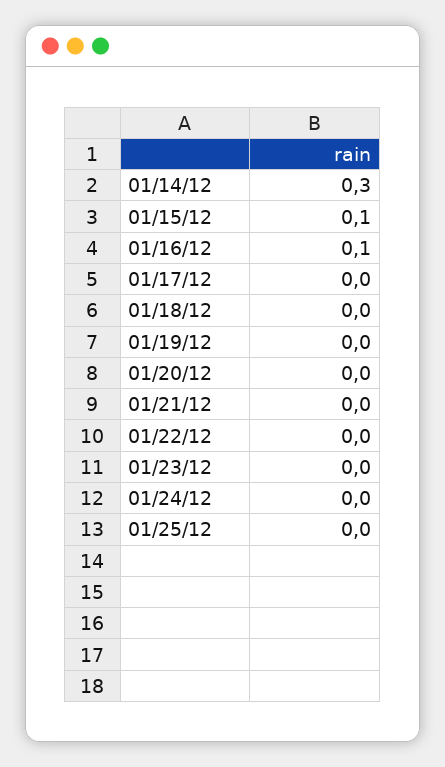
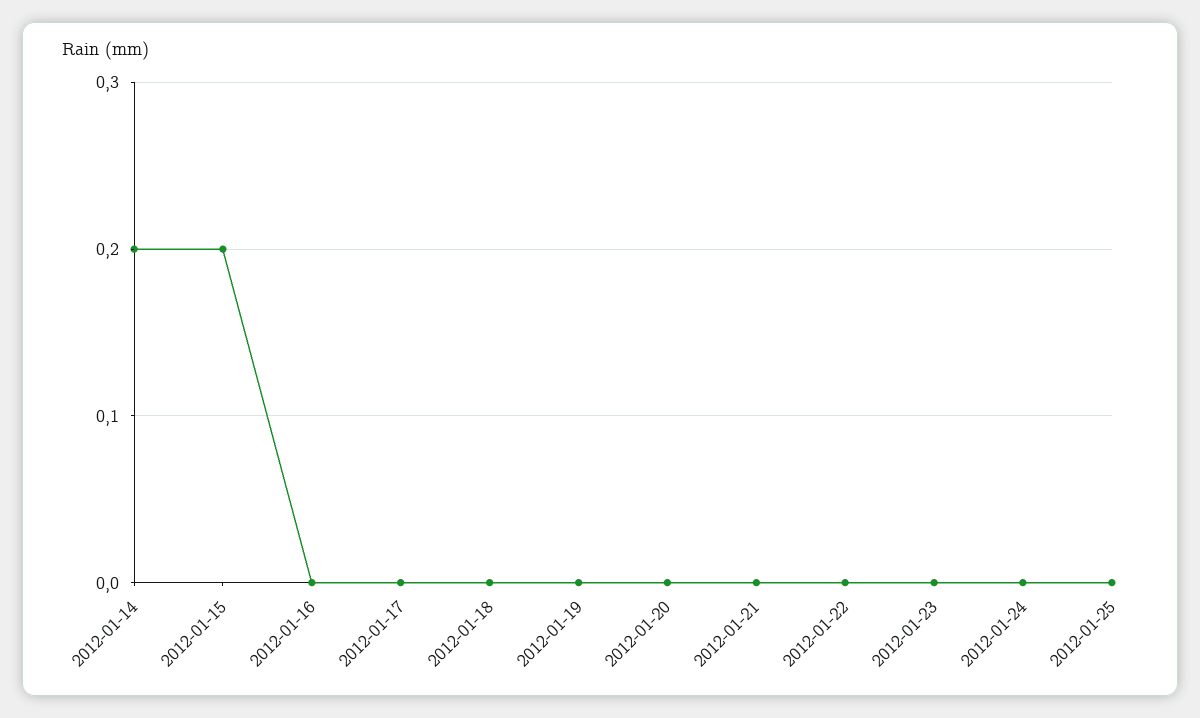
  {
-   "01/14/12": 0.3,
+   "01/14/12": 0.2,
-   "01/15/12": 0.1,
+   "01/15/12": 0.2,
-   "01/16/12": 0.1,
+   "01/16/12": 0,
    "01/17/12": 0,
    "01/18/12": 0,
    "01/19/12": 0,
    "01/20/12": 0,
    "01/21/12": 0,
    "01/22/12": 0,
    "01/23/12": 0,
    "01/24/12": 0,
    "01/25/12": 0
  }

